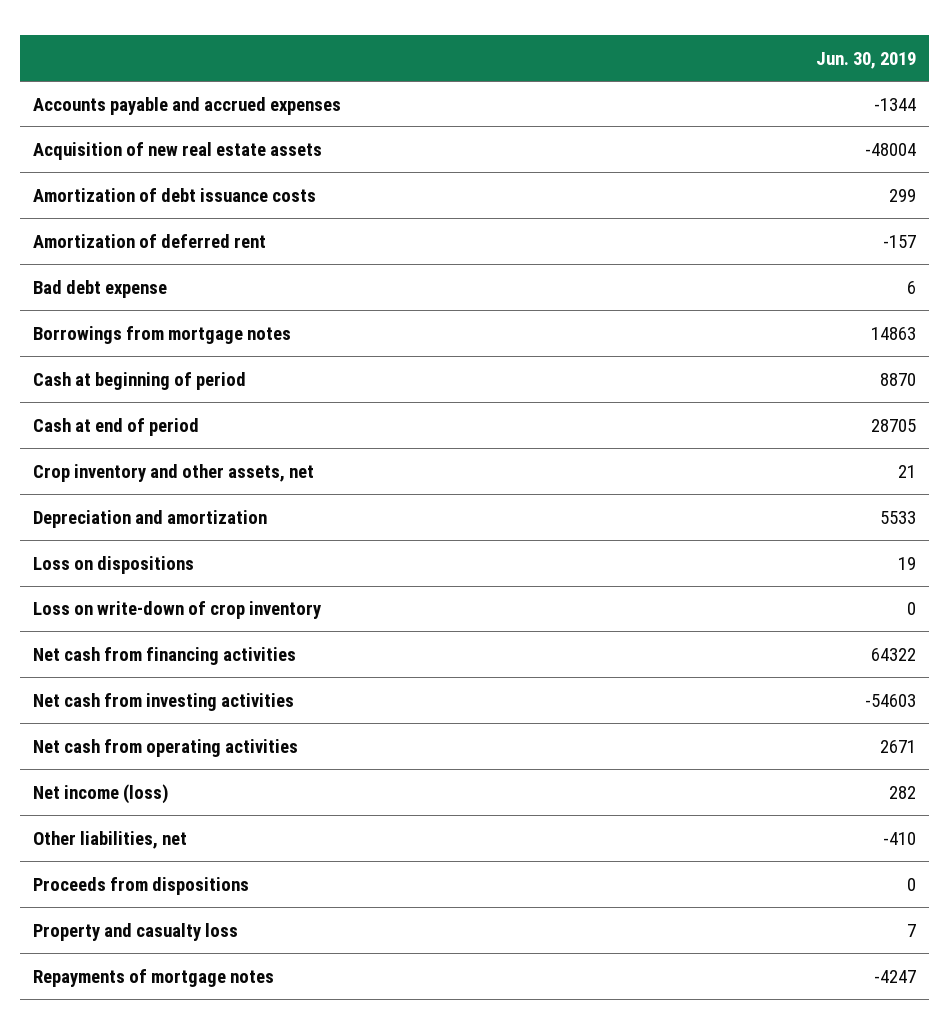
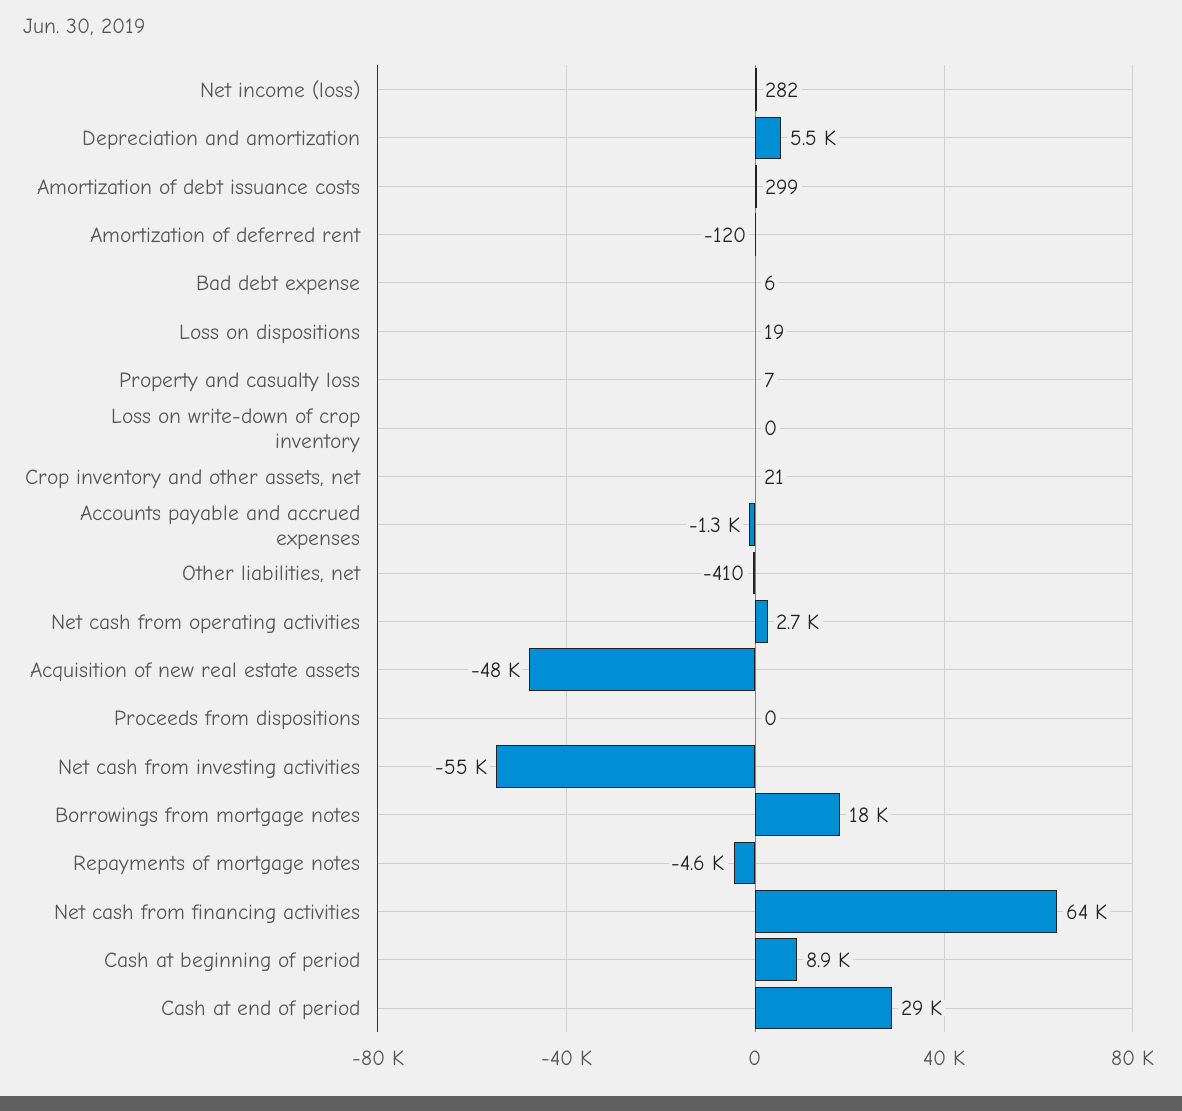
  {
    "Accounts payable and accrued expenses": -1344,
    "Acquisition of new real estate assets": -48004,
    "Amortization of debt issuance costs": 299,
-   "Amortization of deferred rent": -157,
+   "Amortization of deferred rent": -120,
    "Bad debt expense": 6,
-   "Borrowings from mortgage notes": 14863,
+   "Borrowings from mortgage notes": 18000,
    "Cash at beginning of period": 8870,
    "Cash at end of period": 28705,
    "Crop inventory and other assets, net": 21,
    "Depreciation and amortization": 5533,
    "Loss on dispositions": 19,
    "Loss on write-down of crop inventory": 0,
    "Net cash from financing activities": 64322,
    "Net cash from investing activities": -54603,
    "Net cash from operating activities": 2671,
    "Net income (loss)": 282,
    "Other liabilities, net": -410,
    "Proceeds from dispositions": 0,
    "Property and casualty loss": 7,
-   "Repayments of mortgage notes": -4247
+   "Repayments of mortgage notes": -4600
  }

